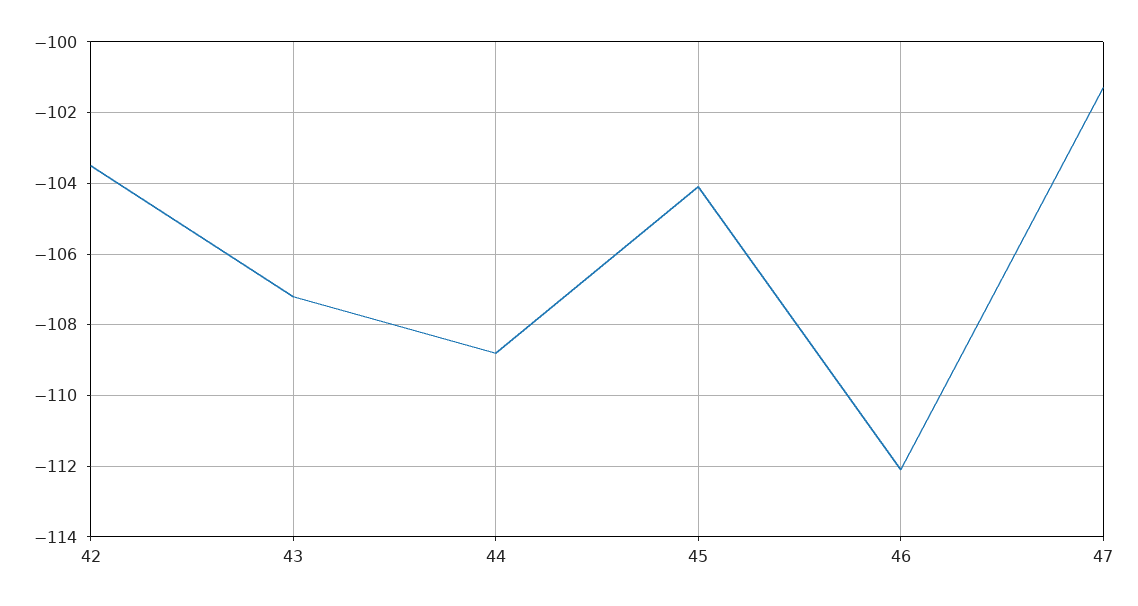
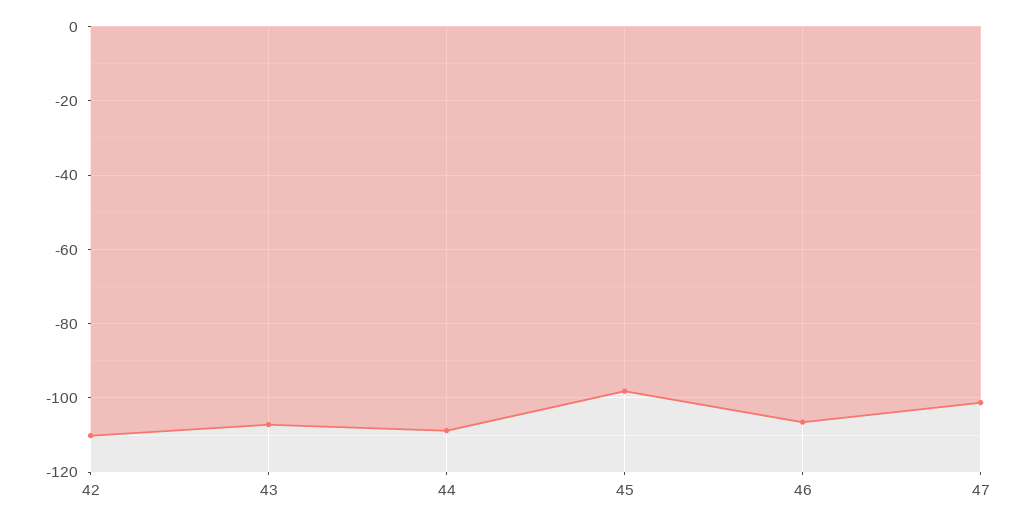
  {
-   "42": -103.5,
+   "42": -110,
    "43": -107,
    "44": -109,
-   "45": -104,
+   "45": -98,
-   "46": -112,
+   "46": -106,
    "47": -101.5
  }

